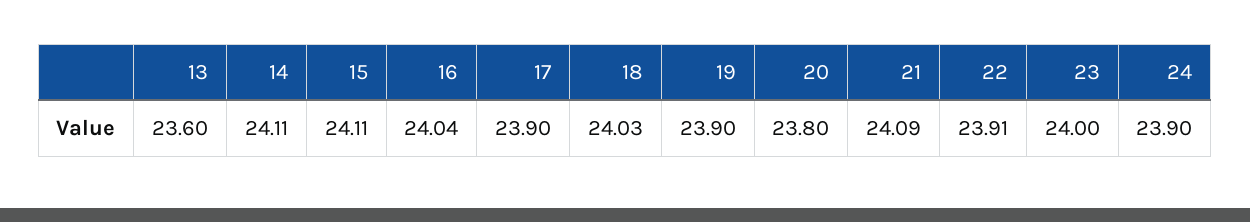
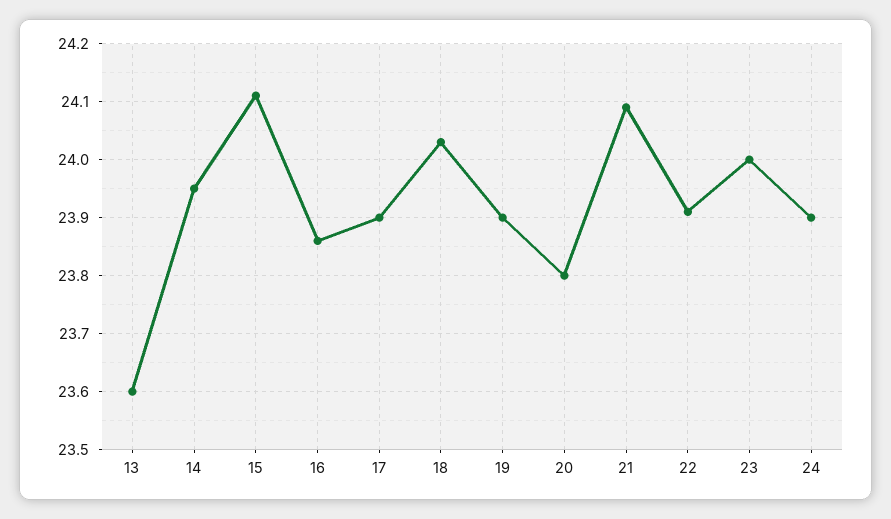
  {
    "13": 23.6,
-   "14": 24.11,
+   "14": 23.95,
    "15": 24.11,
-   "16": 24.04,
+   "16": 23.85,
    "17": 23.9,
    "18": 24.03,
    "19": 23.9,
    "20": 23.8,
    "21": 24.09,
    "22": 23.91,
    "23": 24,
    "24": 23.9
  }

